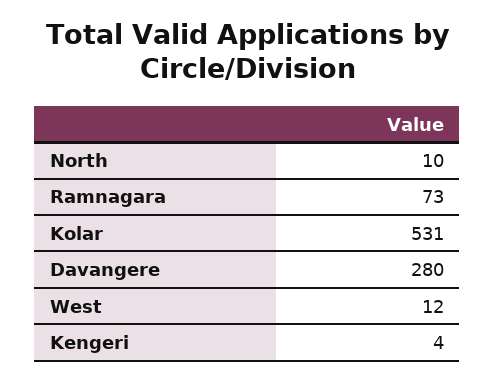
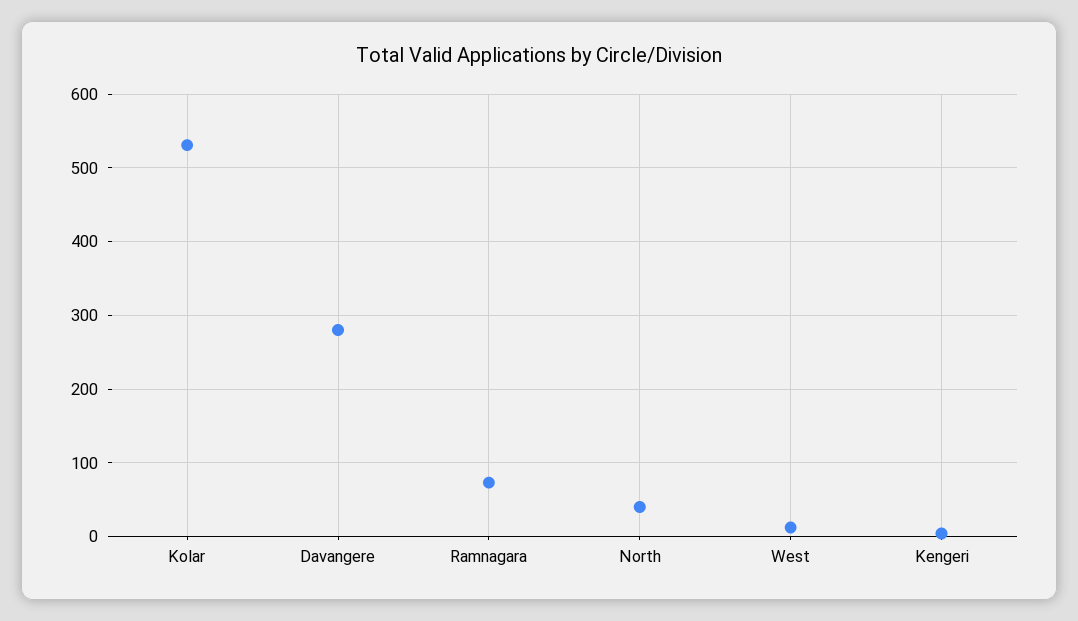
  {
-   "North": 10,
+   "North": 40,
    "Ramnagara": 73,
    "Kolar": 531,
    "Davangere": 280,
    "West": 12,
    "Kengeri": 4
  }

